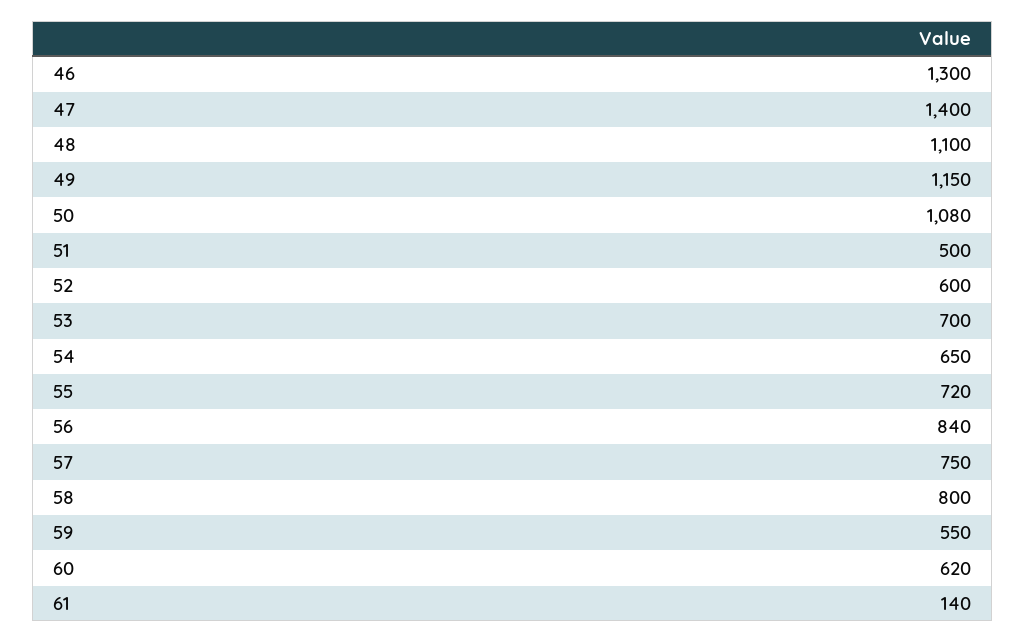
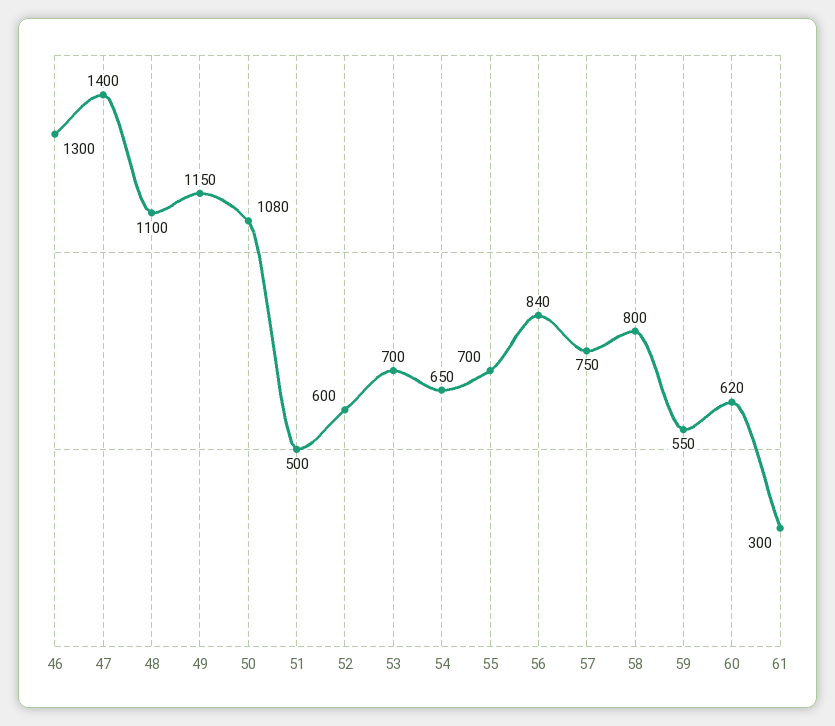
  {
    "46": 1300,
    "47": 1400,
    "48": 1100,
    "49": 1150,
    "50": 1080,
    "51": 500,
    "52": 600,
    "53": 700,
    "54": 650,
-   "55": 720,
+   "55": 700,
    "56": 840,
    "57": 750,
    "58": 800,
    "59": 550,
    "60": 620,
-   "61": 140
+   "61": 300
  }

